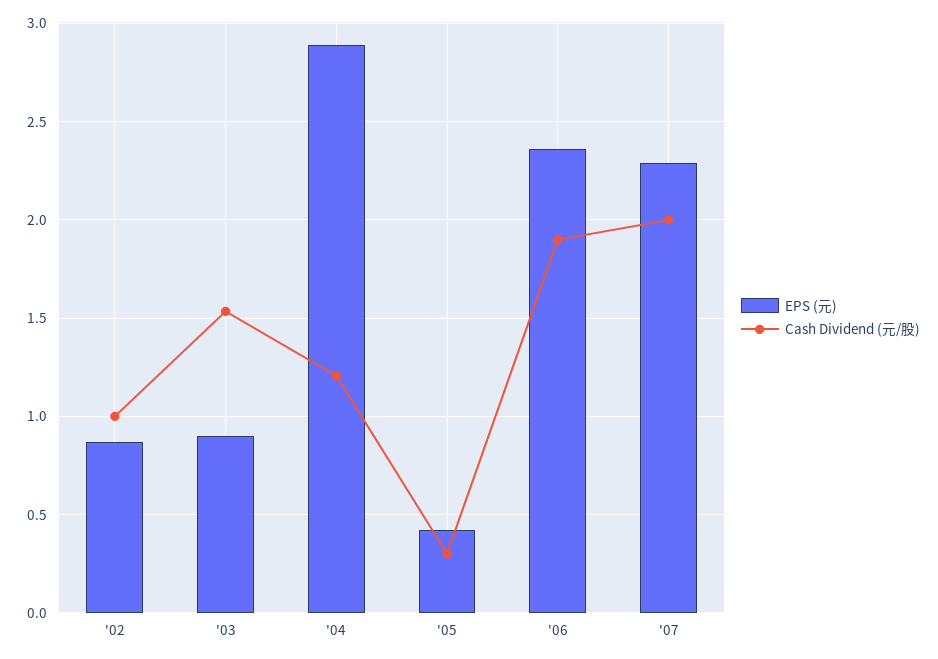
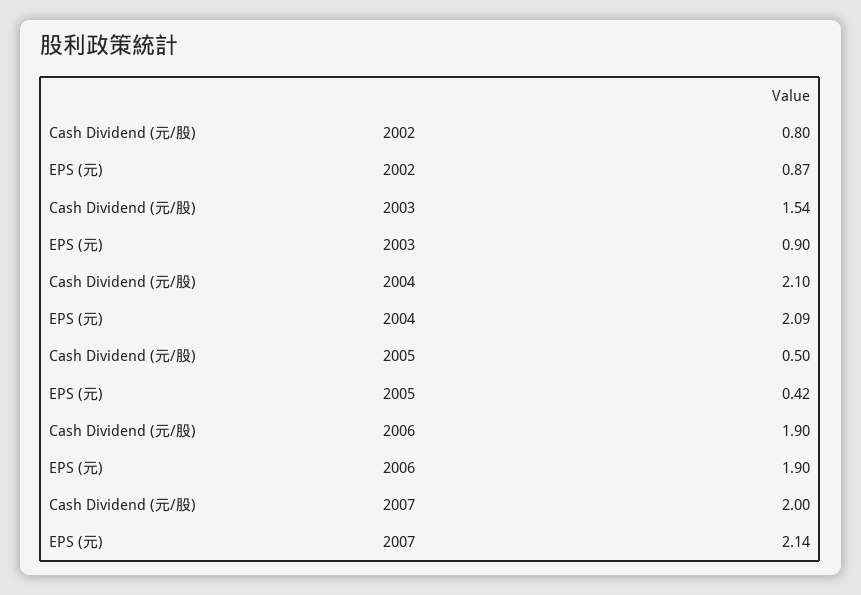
  {
    "EPS (元)": {
      "'02": 0.87,
      "'03": 0.9,
-     "'04": 2.9,
+     "'04": 2.09,
      "'05": 0.42,
-     "'06": 2.35,
+     "'06": 1.9,
-     "'07": 2.3
+     "'07": 2.14
    },
    "Cash Dividend (元/股)": {
-     "'02": 1,
+     "'02": 0.8,
      "'03": 1.54,
-     "'04": 1.2,
+     "'04": 2.1,
-     "'05": 0.3,
+     "'05": 0.5,
      "'06": 1.9,
      "'07": 2
    }
  }

